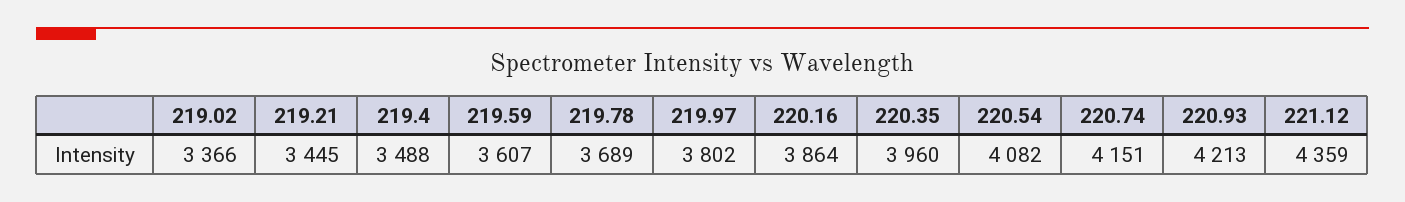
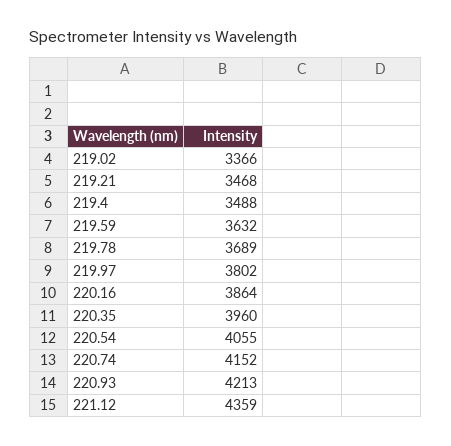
  {
    "219.02": 3366,
-   "219.21": 3445,
+   "219.21": 3468,
    "219.4": 3488,
-   "219.59": 3607,
+   "219.59": 3632,
    "219.78": 3689,
    "219.97": 3802,
    "220.16": 3864,
    "220.35": 3960,
-   "220.54": 4082,
+   "220.54": 4055,
-   "220.74": 4151,
+   "220.74": 4152,
    "220.93": 4213,
    "221.12": 4359
  }

